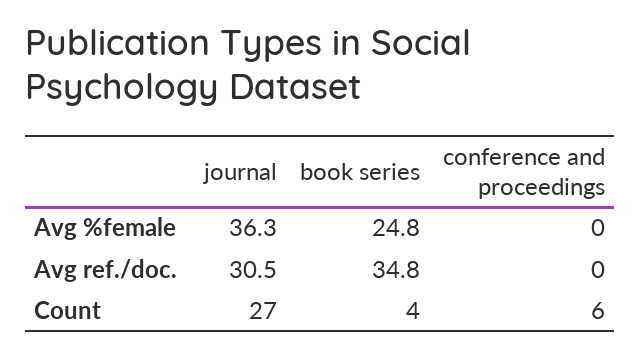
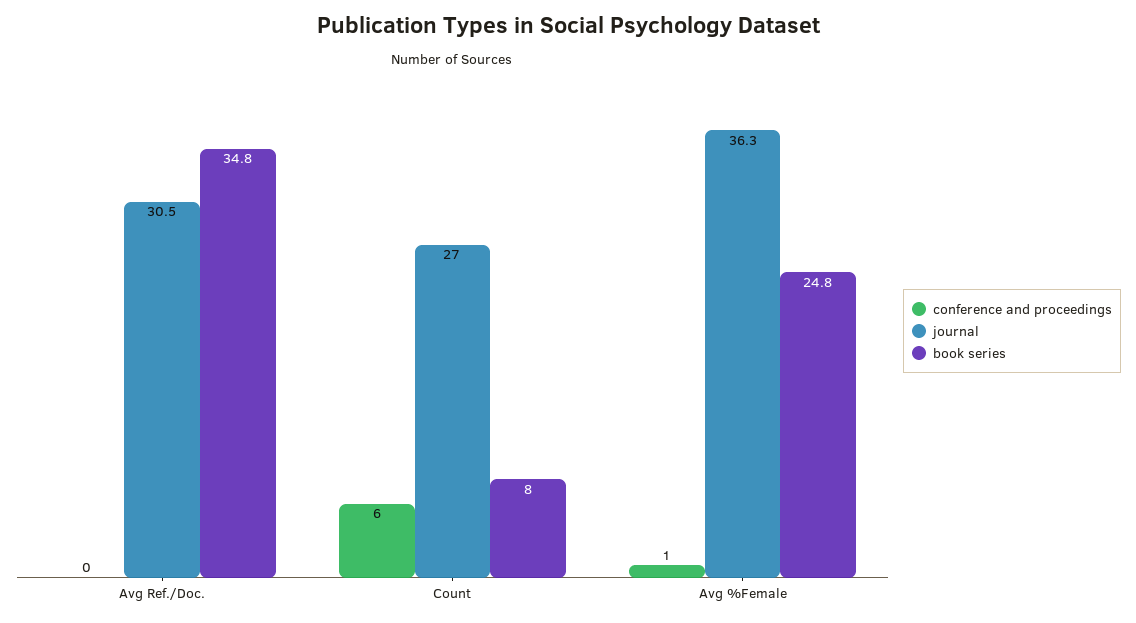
  {
    "journal": {
      "Avg %female": 36.3,
      "Avg ref./doc.": 30.5,
      "Count": 27
    },
    "book series": {
      "Avg %female": 24.8,
      "Avg ref./doc.": 34.8,
-     "Count": 4
+     "Count": 8
    },
    "conference and proceedings": {
-     "Avg %female": 0,
+     "Avg %female": 1,
      "Avg ref./doc.": 0,
      "Count": 6
    }
  }

